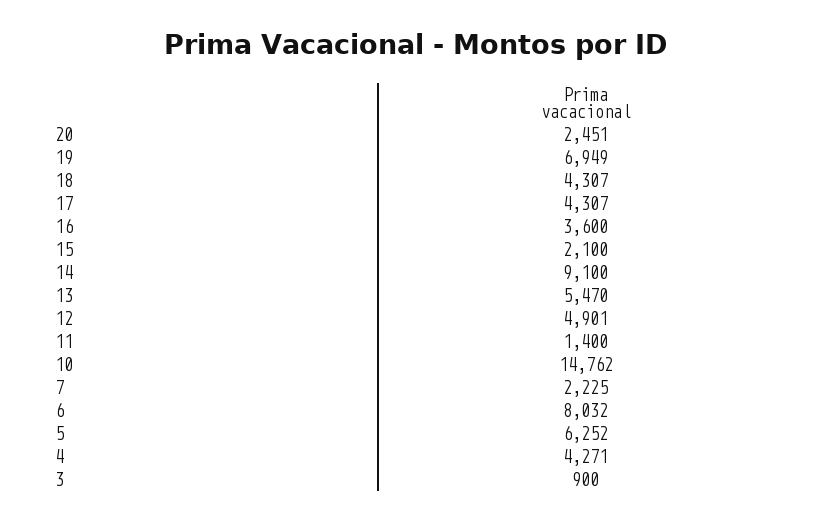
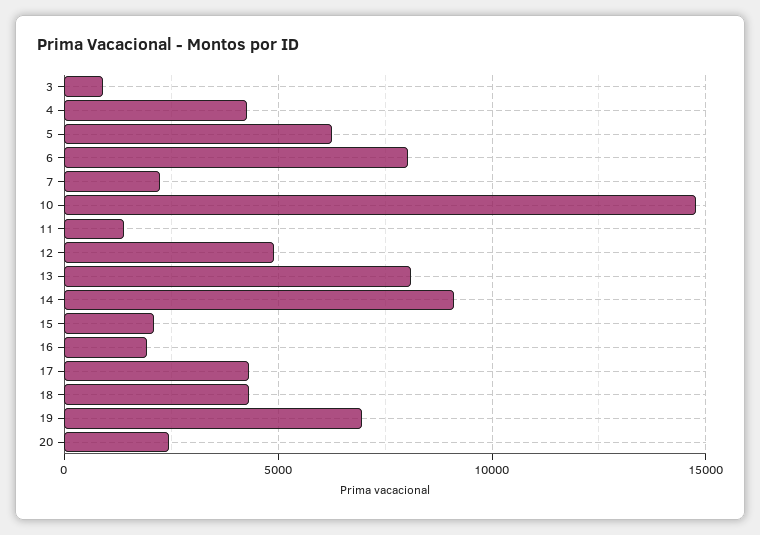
  {
    "20": 2451,
    "19": 6949,
    "18": 4307,
    "17": 4307,
-   "16": 3600,
+   "16": 2000,
    "15": 2100,
    "14": 9100,
-   "13": 5470,
+   "13": 8000,
    "12": 4901,
    "11": 1400,
    "10": 14762,
    "7": 2225,
    "6": 8032,
    "5": 6252,
    "4": 4271,
    "3": 900
  }

